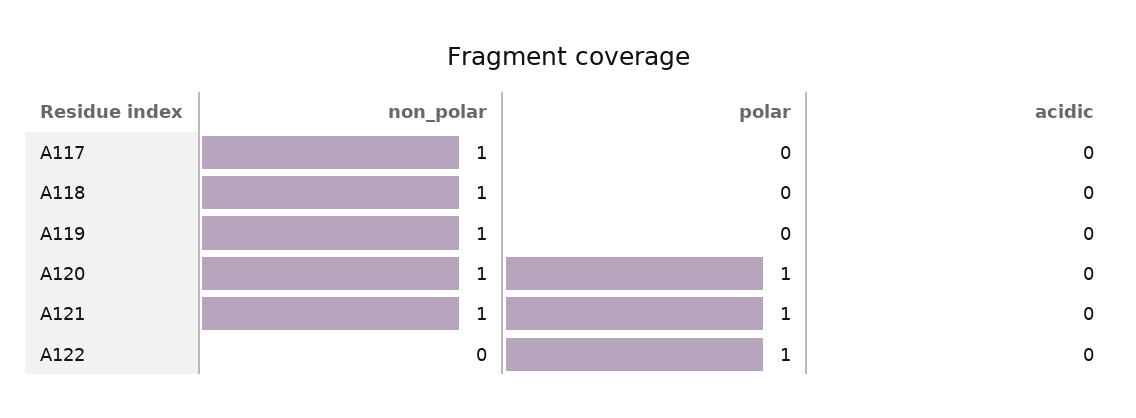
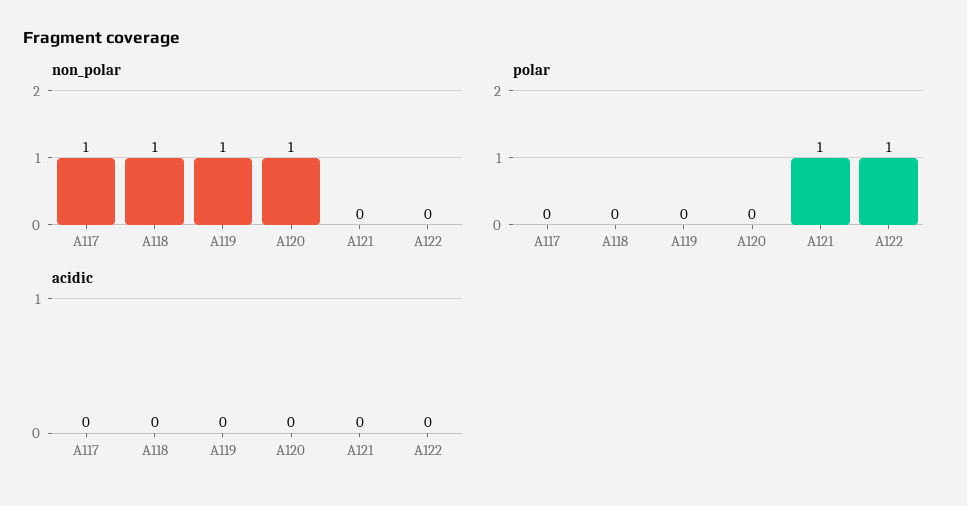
  {
    "non_polar": {
      "A117": 1,
      "A118": 1,
      "A119": 1,
      "A120": 1,
-     "A121": 1,
+     "A121": 0,
      "A122": 0
    },
    "polar": {
      "A117": 0,
      "A118": 0,
      "A119": 0,
-     "A120": 1,
+     "A120": 0,
      "A121": 1,
      "A122": 1
    },
    "acidic": {
      "A117": 0,
      "A118": 0,
      "A119": 0,
      "A120": 0,
      "A121": 0,
      "A122": 0
    }
  }

